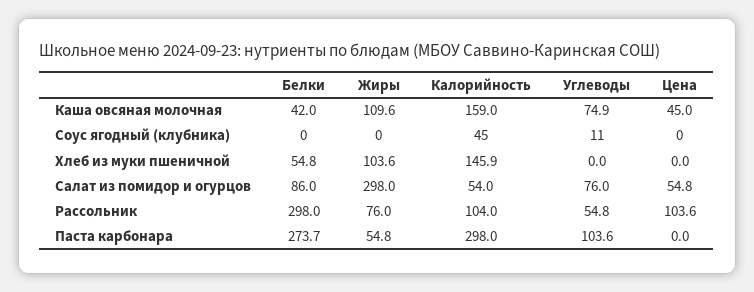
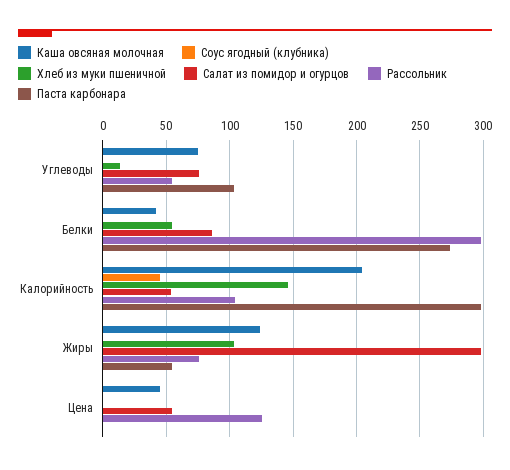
  {
    "Каша овсяная молочная": {
      "Белки": 42,
-     "Жиры": 109.6,
+     "Жиры": 125,
-     "Калорийность": 159,
+     "Калорийность": 205,
      "Углеводы": 74.9,
      "Цена": 45
    },
    "Соус ягодный (клубника)": {
      "Белки": 0,
      "Жиры": 0,
      "Калорийность": 45,
-     "Углеводы": 11,
+     "Углеводы": 0,
      "Цена": 0
    },
    "Хлеб из муки пшеничной": {
      "Белки": 54.8,
      "Жиры": 103.6,
      "Калорийность": 145.9,
-     "Углеводы": 0,
+     "Углеводы": 15,
      "Цена": 0
    },
    "Салат из помидор и огурцов": {
      "Белки": 86,
      "Жиры": 298,
      "Калорийность": 54,
      "Углеводы": 76,
      "Цена": 54.8
    },
    "Рассольник": {
      "Белки": 298,
      "Жиры": 76,
      "Калорийность": 104,
      "Углеводы": 54.8,
-     "Цена": 103.6
+     "Цена": 125
    },
    "Паста карбонара": {
      "Белки": 273.7,
      "Жиры": 54.8,
      "Калорийность": 298,
      "Углеводы": 103.6,
      "Цена": 0
    }
  }

